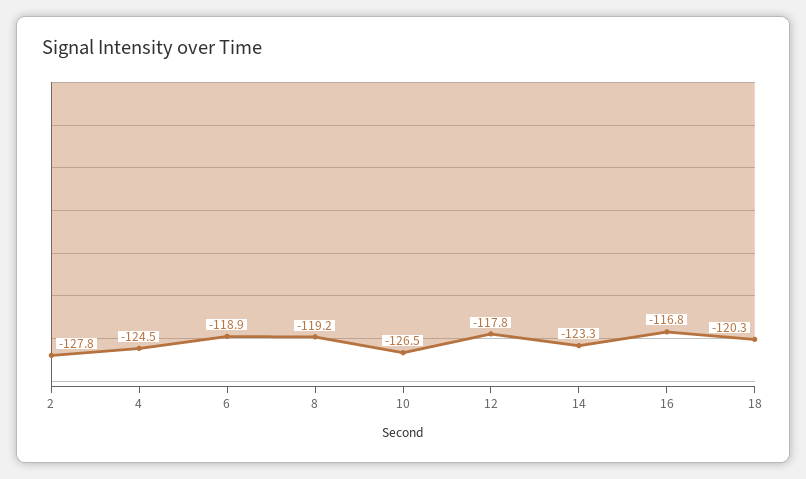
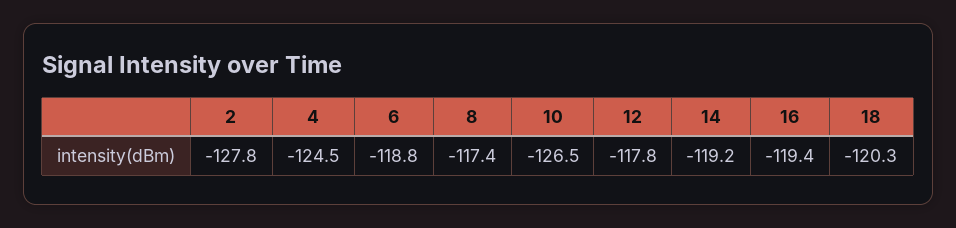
  {
    "2": -127.8,
    "4": -124.5,
-   "6": -118.9,
+   "6": -118.8,
-   "8": -119.2,
+   "8": -117.4,
    "10": -126.5,
    "12": -117.8,
-   "14": -123.3,
+   "14": -119.2,
-   "16": -116.8,
+   "16": -119.4,
    "18": -120.3
  }

